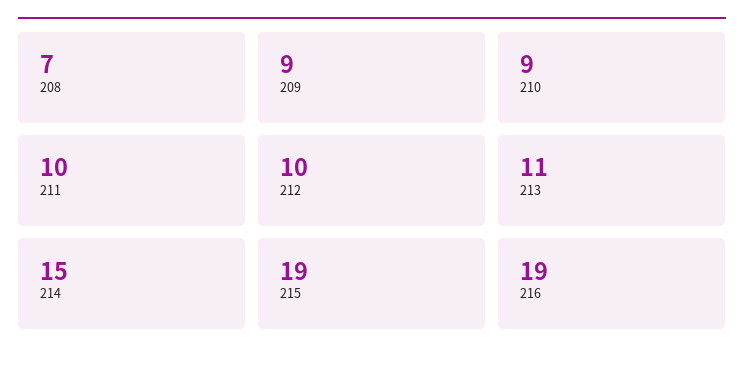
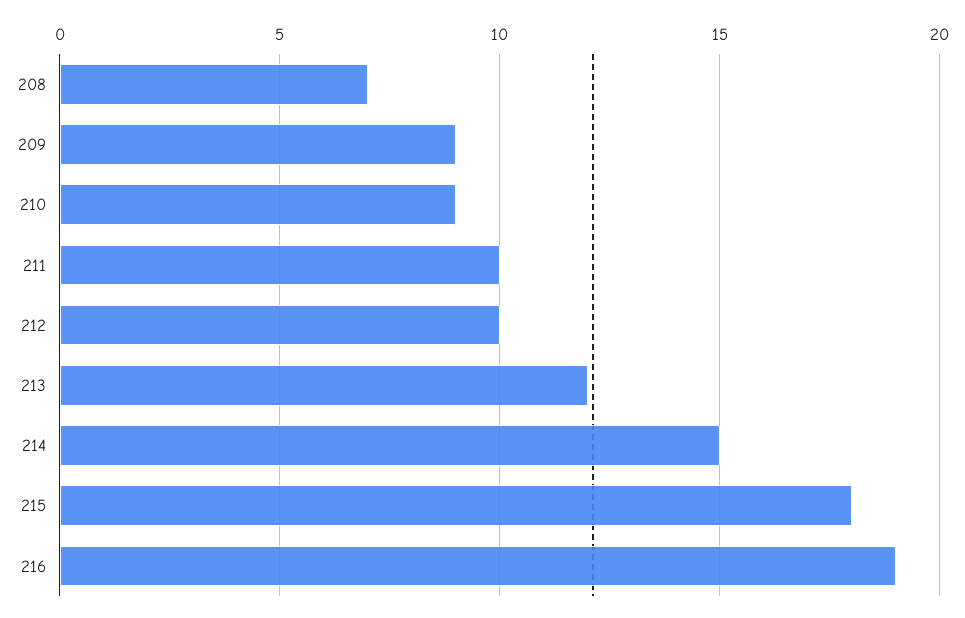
  {
    "208": 7,
    "209": 9,
    "210": 9,
    "211": 10,
    "212": 10,
-   "213": 11,
+   "213": 12,
    "214": 15,
-   "215": 19,
+   "215": 18,
    "216": 19
  }

